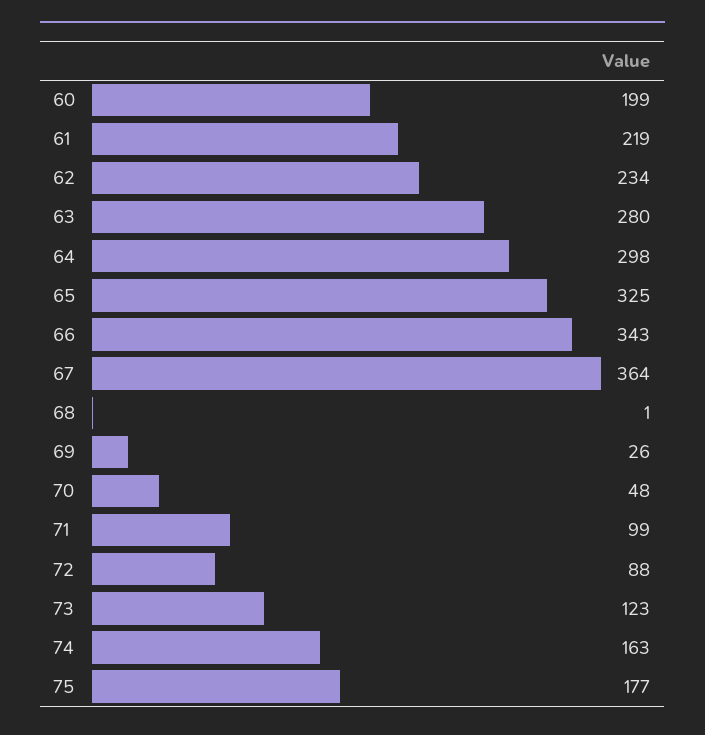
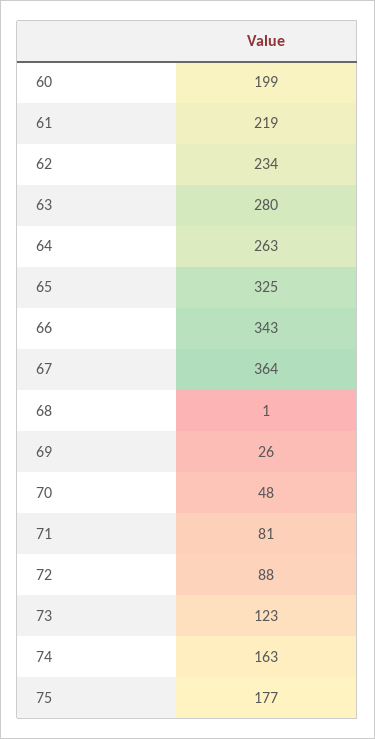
  {
    "60": 199,
    "61": 219,
    "62": 234,
    "63": 280,
-   "64": 298,
+   "64": 263,
    "65": 325,
    "66": 343,
    "67": 364,
    "68": 1,
    "69": 26,
    "70": 48,
-   "71": 99,
+   "71": 81,
    "72": 88,
    "73": 123,
    "74": 163,
    "75": 177
  }

